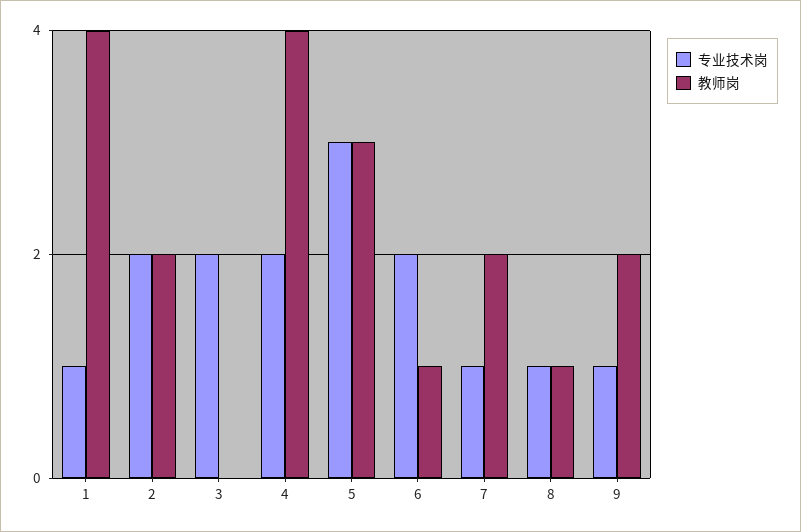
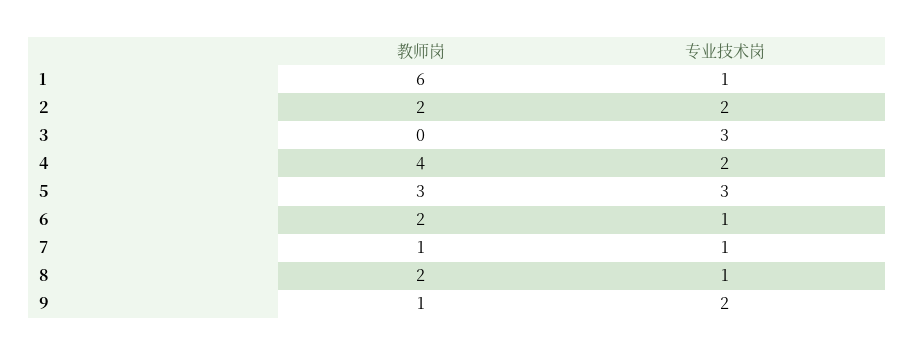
  {
    "专业技术岗": {
      "1": 1,
      "2": 2,
-     "3": 2,
+     "3": 3,
      "4": 2,
      "5": 3,
-     "6": 2,
+     "6": 1,
      "7": 1,
      "8": 1,
-     "9": 1
+     "9": 2
    },
    "教师岗": {
-     "1": 4,
+     "1": 6,
      "2": 2,
      "3": 0,
      "4": 4,
      "5": 3,
-     "6": 1,
+     "6": 2,
-     "7": 2,
+     "7": 1,
-     "8": 1,
+     "8": 2,
-     "9": 2
+     "9": 1
    }
  }

